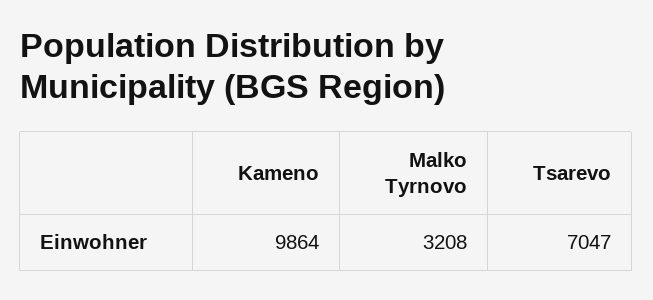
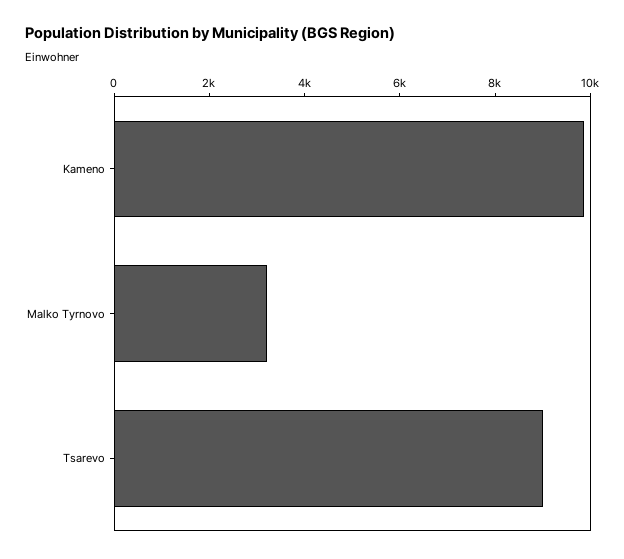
  {
    "Kameno": 9864,
    "Malko Tyrnovo": 3208,
-   "Tsarevo": 7047
+   "Tsarevo": 9000
  }

